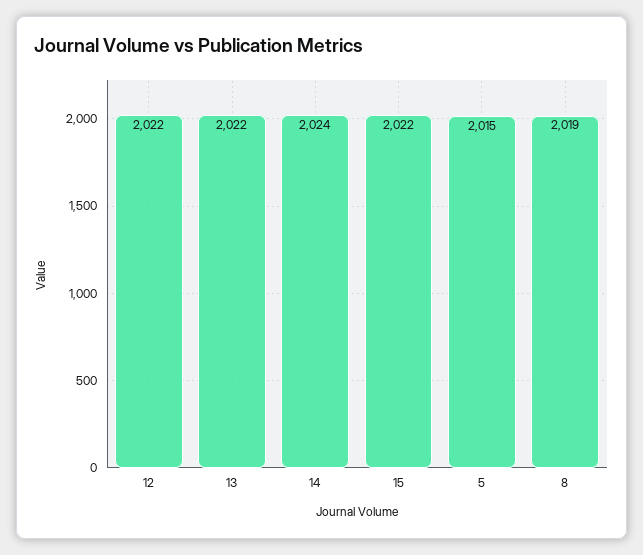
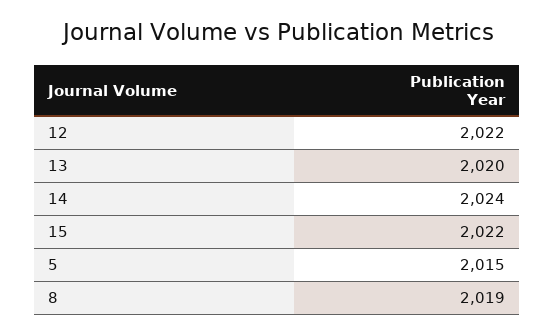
  {
    "12": 2022,
-   "13": 2022,
+   "13": 2020,
    "14": 2024,
    "15": 2022,
    "5": 2015,
    "8": 2019
  }

